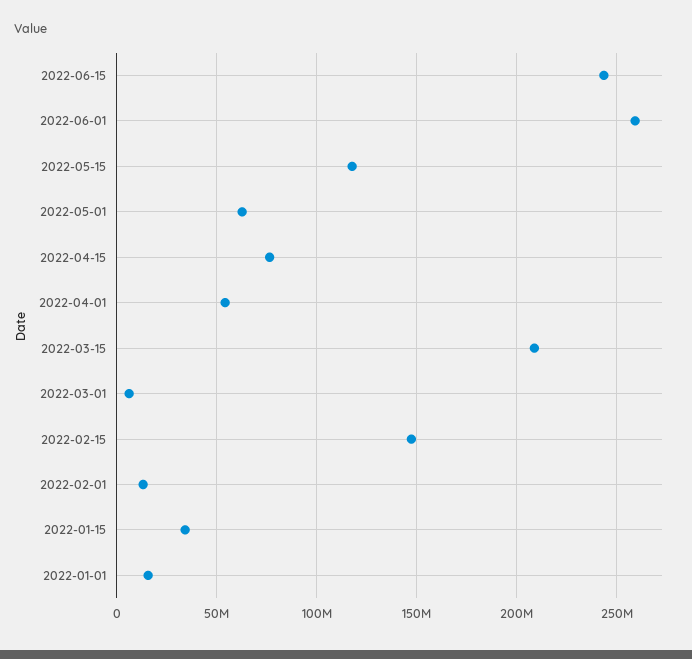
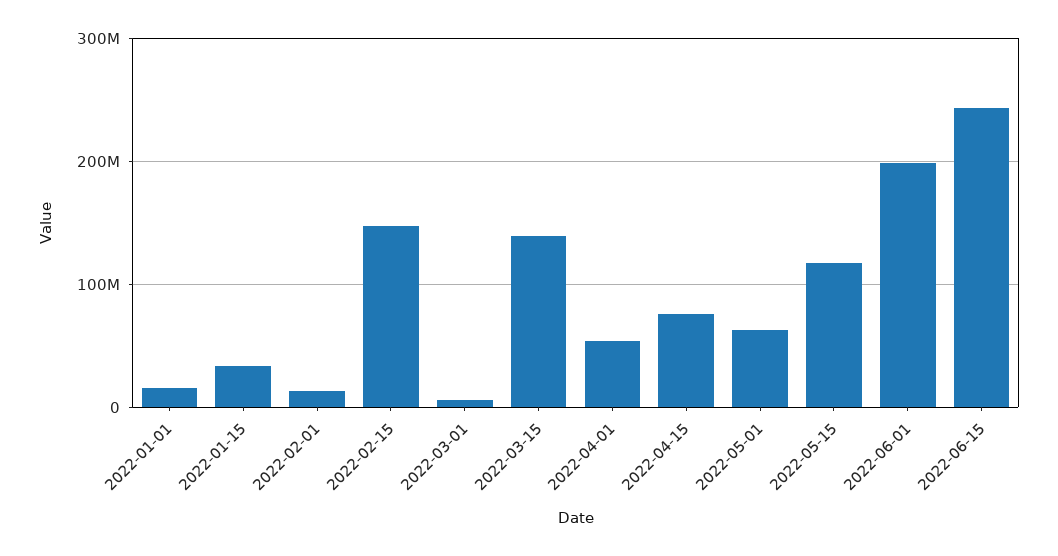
  {
    "2022-06-15": 245000000,
-   "2022-06-01": 260000000,
+   "2022-06-01": 200000000,
    "2022-05-15": 120000000,
    "2022-05-01": 65000000,
    "2022-04-15": 75000000,
    "2022-04-01": 55000000,
-   "2022-03-15": 210000000,
+   "2022-03-15": 140000000,
    "2022-03-01": 5000000,
    "2022-02-15": 145000000,
    "2022-02-01": 15000000,
    "2022-01-15": 35000000,
    "2022-01-01": 15000000
  }

